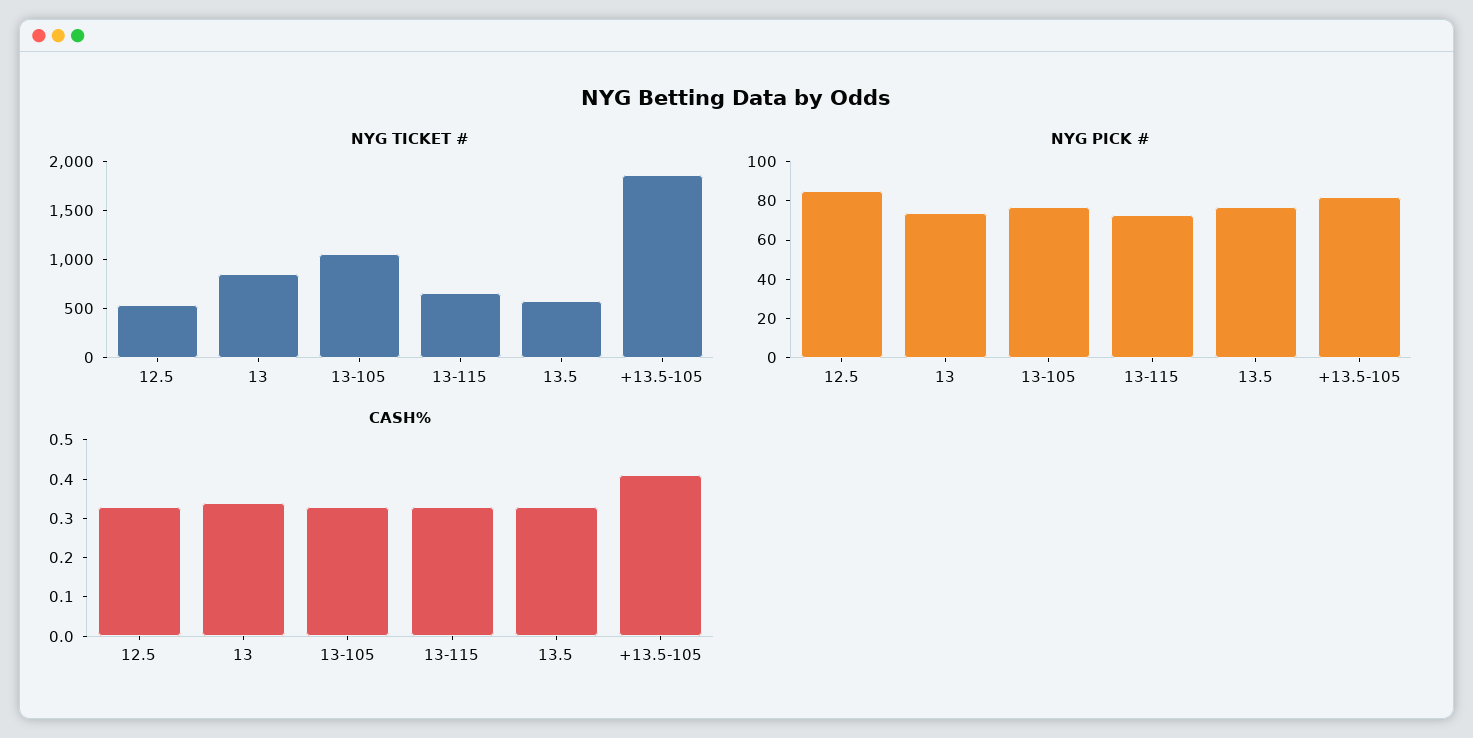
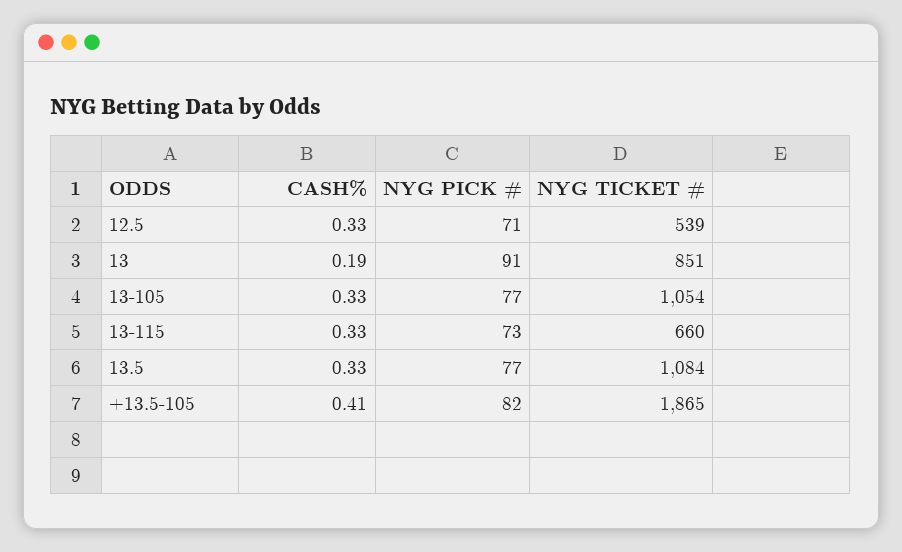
  {
    "NYG TICKET #": {
      "12.5": 539,
      "13": 851,
      "13-105": 1054,
      "13-115": 660,
-     "13.5": 600,
+     "13.5": 1084,
      "+13.5-105": 1865
    },
    "NYG PICK #": {
-     "12.5": 85,
+     "12.5": 71,
-     "13": 75,
+     "13": 91,
      "13-105": 77,
      "13-115": 73,
      "13.5": 77,
      "+13.5-105": 82
    },
    "CASH%": {
      "12.5": 0.33,
-     "13": 0.35,
+     "13": 0.19,
      "13-105": 0.33,
      "13-115": 0.33,
      "13.5": 0.33,
      "+13.5-105": 0.41
    }
  }

